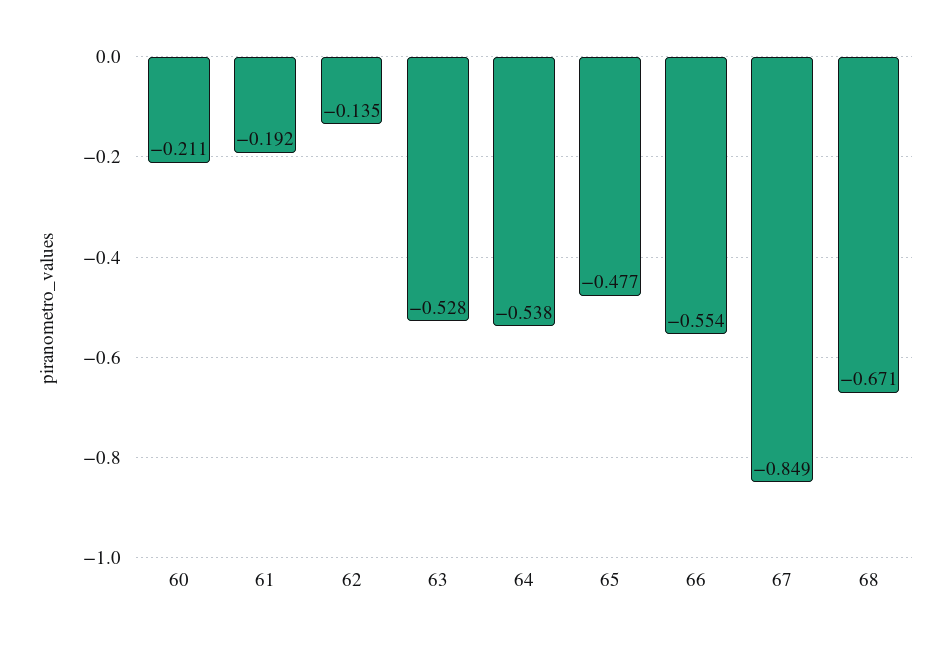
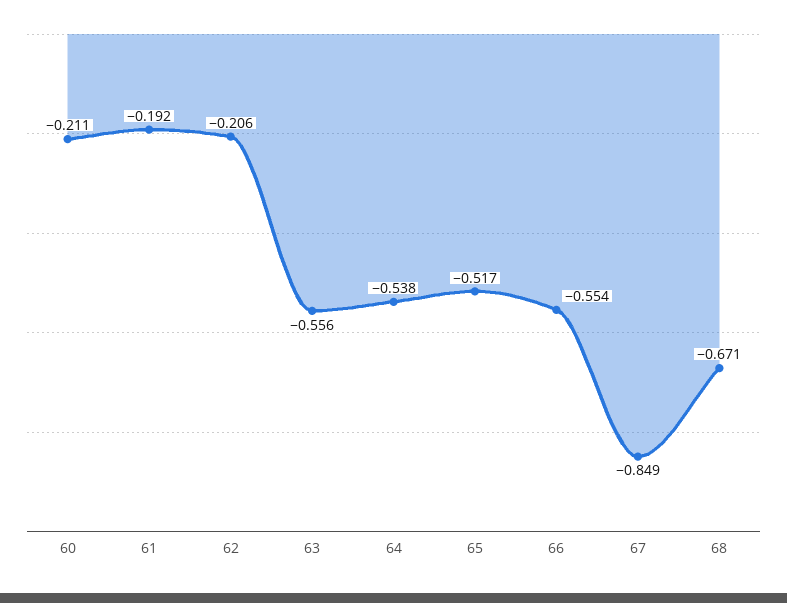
  {
    "60": -0.211,
    "61": -0.192,
-   "62": -0.135,
+   "62": -0.206,
-   "63": -0.528,
+   "63": -0.556,
    "64": -0.538,
-   "65": -0.477,
+   "65": -0.517,
    "66": -0.554,
    "67": -0.849,
    "68": -0.671
  }

